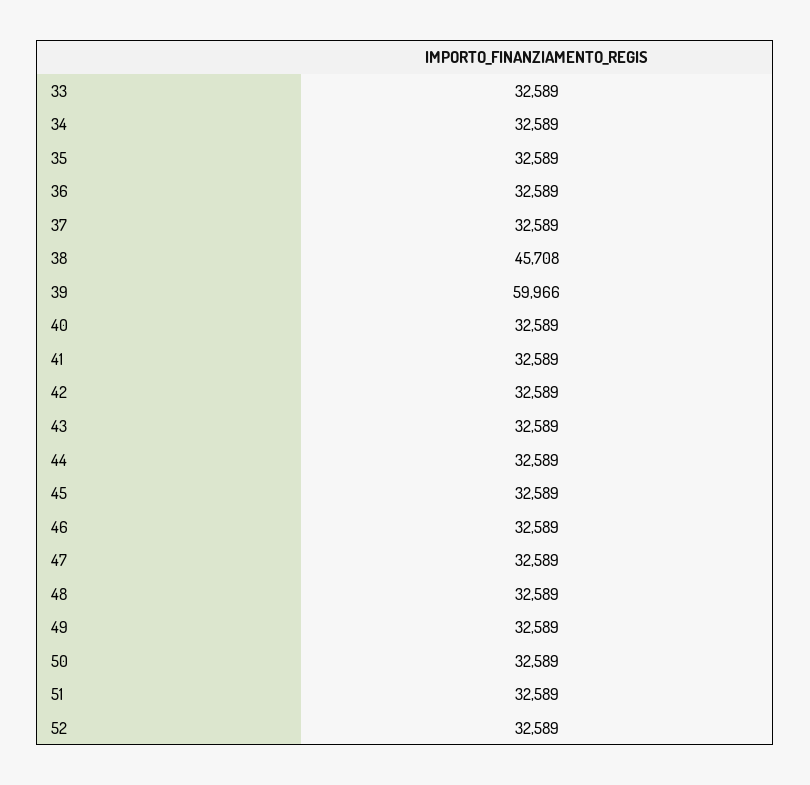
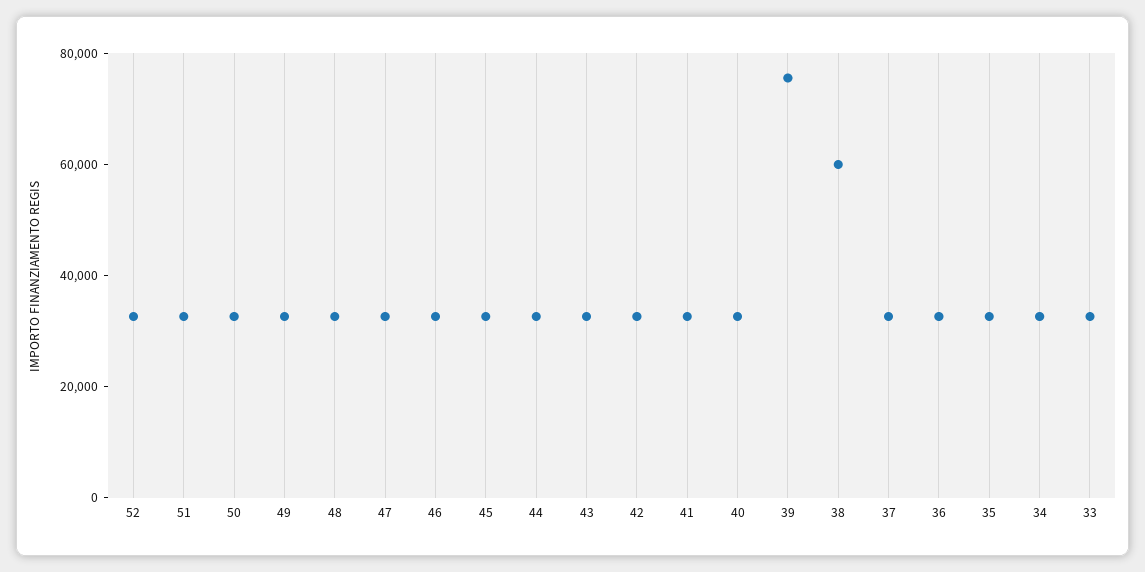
  {
    "33": 32589,
    "34": 32589,
    "35": 32589,
    "36": 32589,
    "37": 32589,
-   "38": 45708,
+   "38": 60000,
-   "39": 59966,
+   "39": 75000,
    "40": 32589,
    "41": 32589,
    "42": 32589,
    "43": 32589,
    "44": 32589,
    "45": 32589,
    "46": 32589,
    "47": 32589,
    "48": 32589,
    "49": 32589,
    "50": 32589,
    "51": 32589,
    "52": 32589
  }

